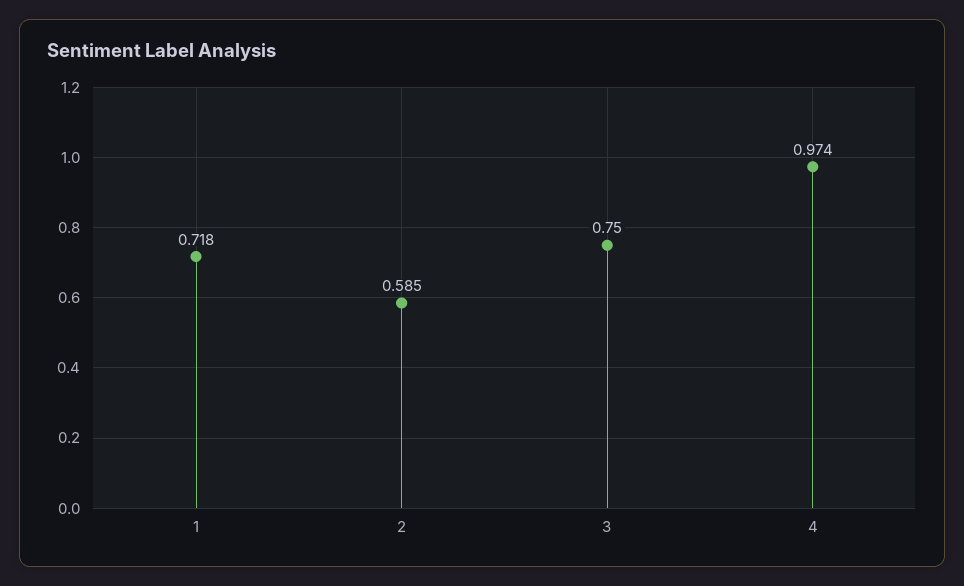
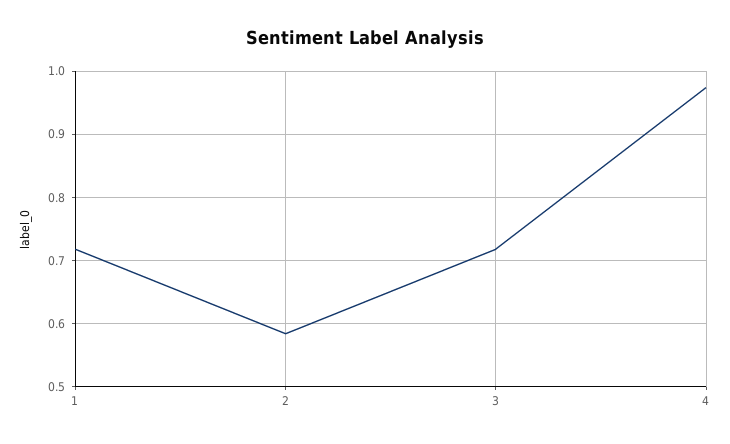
  {
    "1": 0.718,
    "2": 0.585,
-   "3": 0.75,
+   "3": 0.72,
    "4": 0.974
  }

